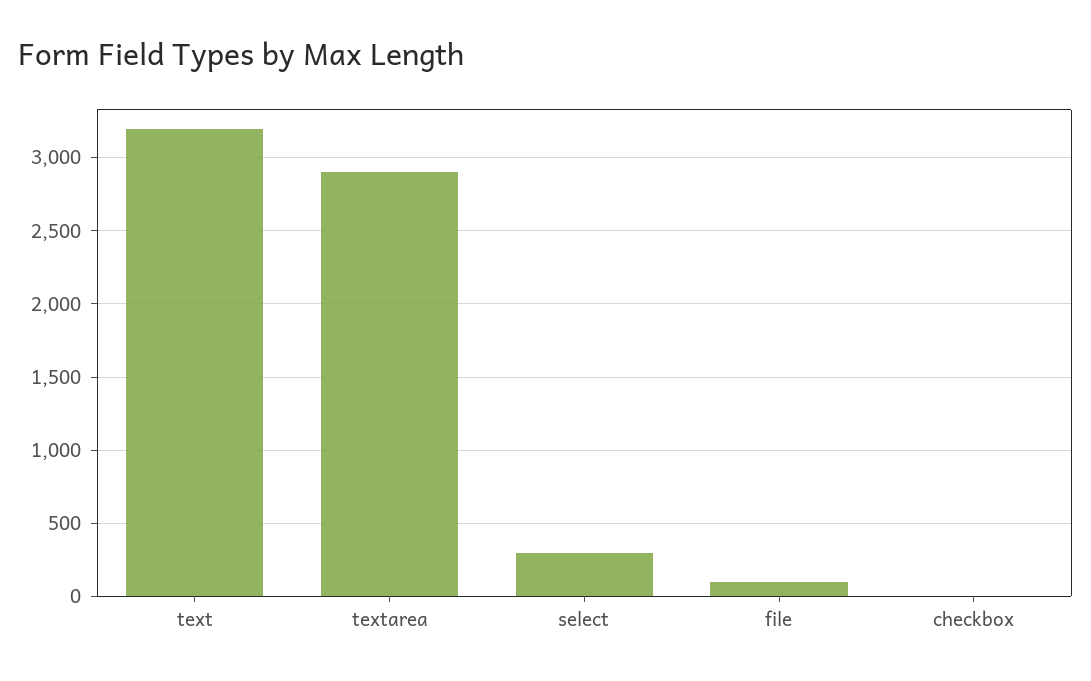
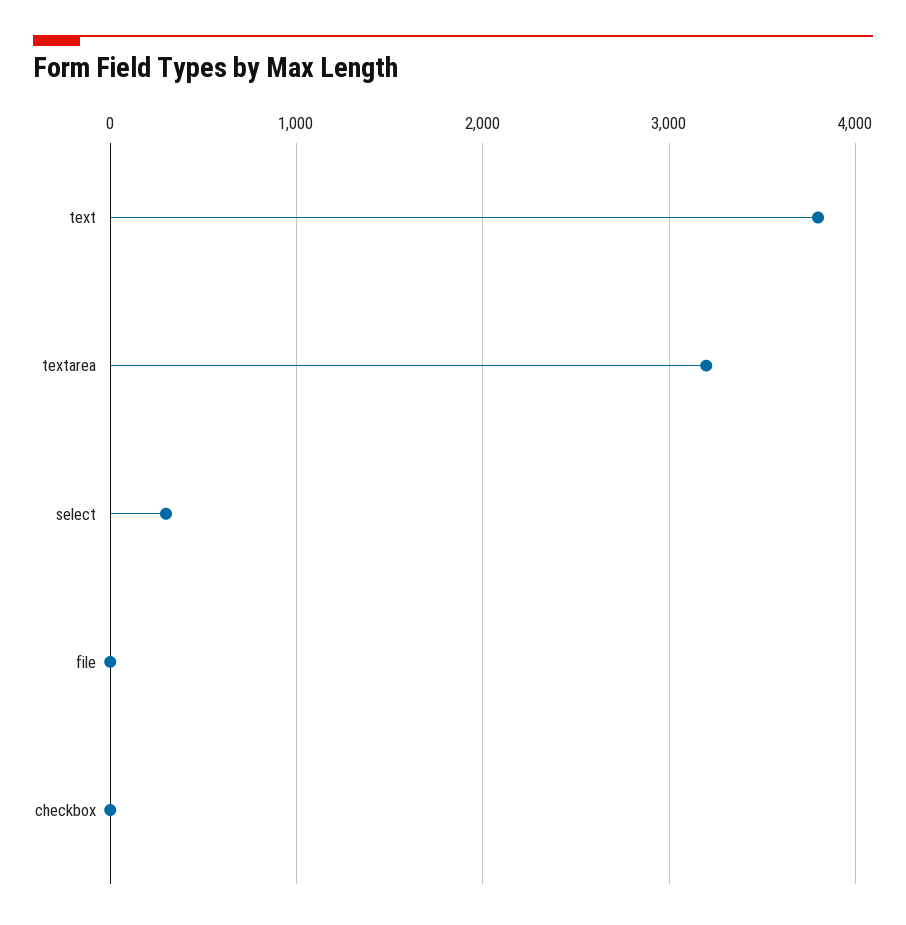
  {
-   "text": 3200,
+   "text": 3800,
-   "textarea": 2900,
+   "textarea": 3200,
    "select": 300,
-   "file": 100,
+   "file": 0,
    "checkbox": 0
  }

